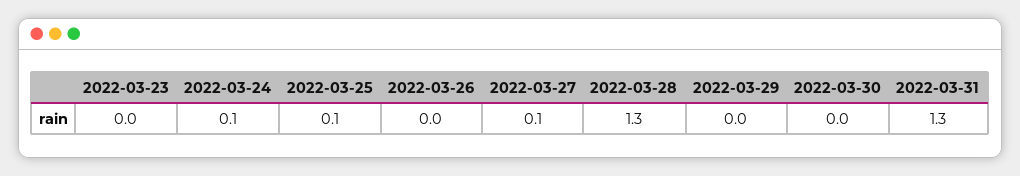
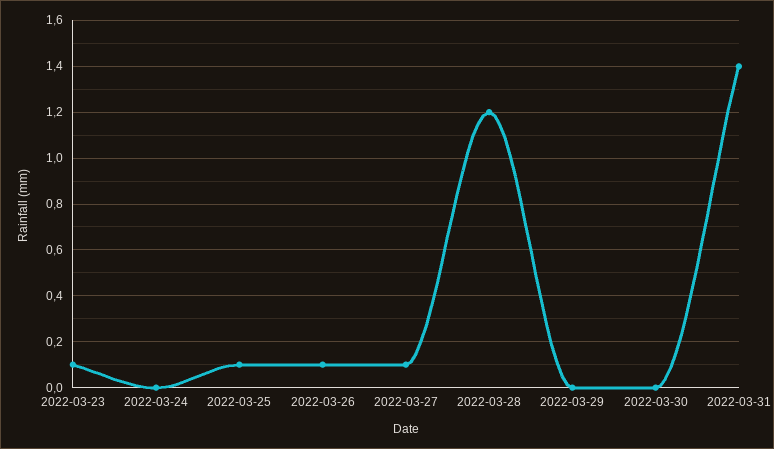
  {
-   "2022-03-23": 0,
+   "2022-03-23": 0.1,
-   "2022-03-24": 0.1,
+   "2022-03-24": 0,
    "2022-03-25": 0.1,
-   "2022-03-26": 0,
+   "2022-03-26": 0.1,
    "2022-03-27": 0.1,
-   "2022-03-28": 1.3,
+   "2022-03-28": 1.2,
    "2022-03-29": 0,
    "2022-03-30": 0,
-   "2022-03-31": 1.3
+   "2022-03-31": 1.4
  }

